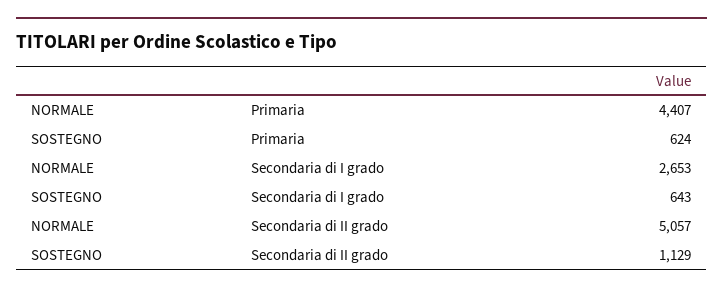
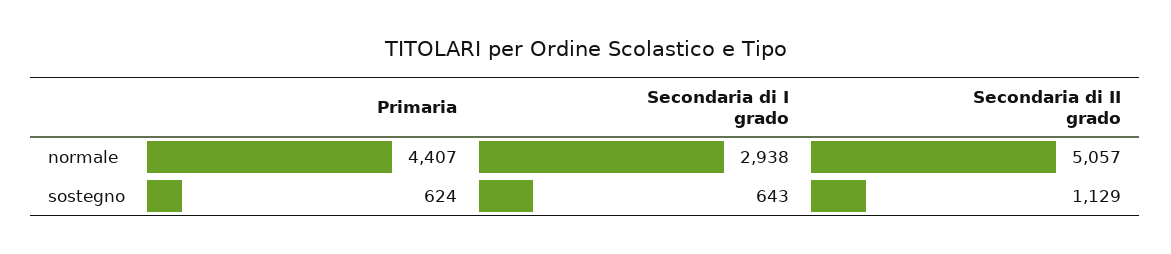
  {
    "NORMALE": {
      "Primaria": 4407,
-     "Secondaria di I grado": 2653,
+     "Secondaria di I grado": 2938,
      "Secondaria di II grado": 5057
    },
    "SOSTEGNO": {
      "Primaria": 624,
      "Secondaria di I grado": 643,
      "Secondaria di II grado": 1129
    }
  }

